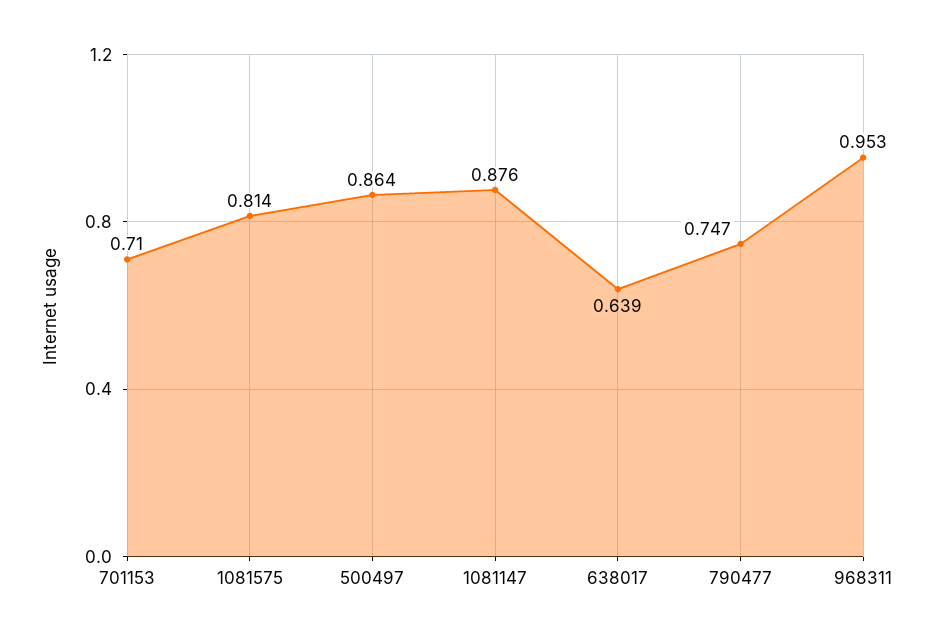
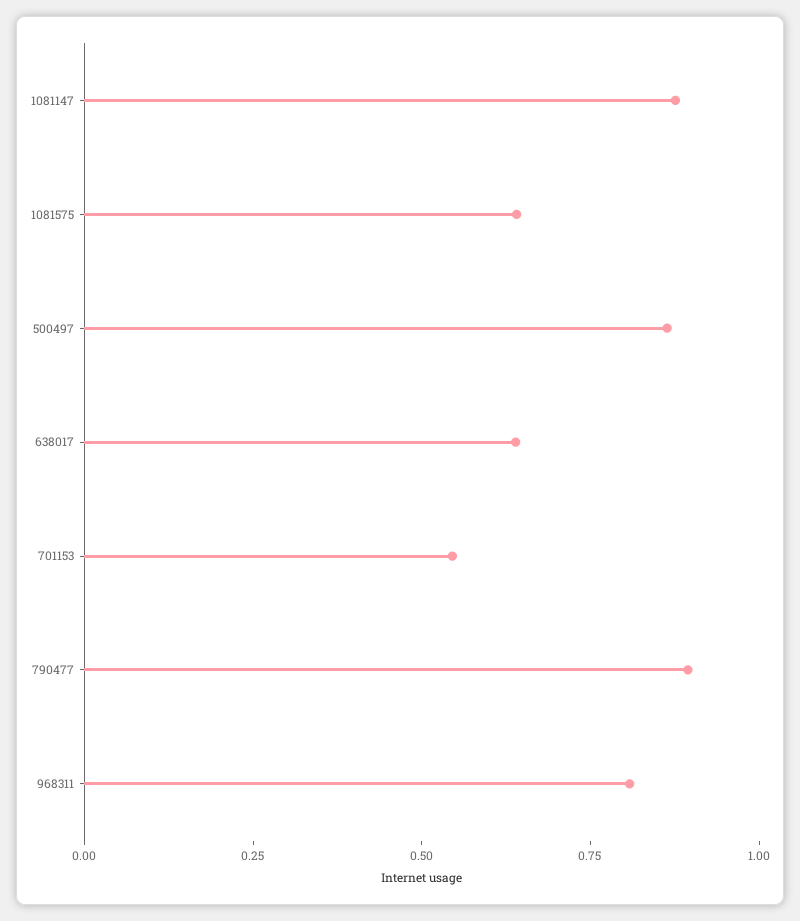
  {
-   "701153": 0.71,
+   "701153": 0.55,
-   "1081575": 0.814,
+   "1081575": 0.65,
    "500497": 0.864,
    "1081147": 0.876,
    "638017": 0.639,
-   "790477": 0.747,
+   "790477": 0.9,
-   "968311": 0.953
+   "968311": 0.8
  }

